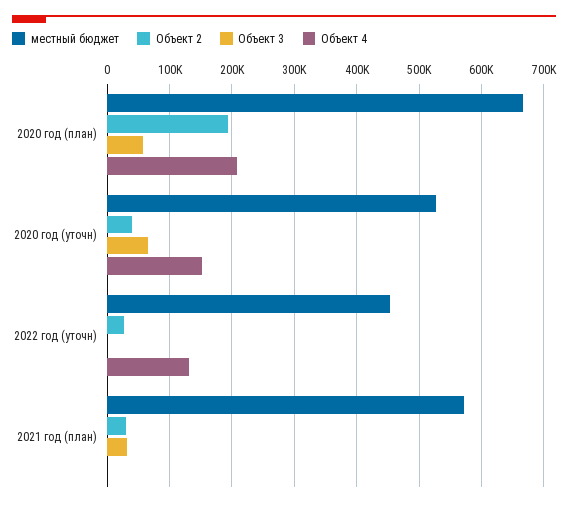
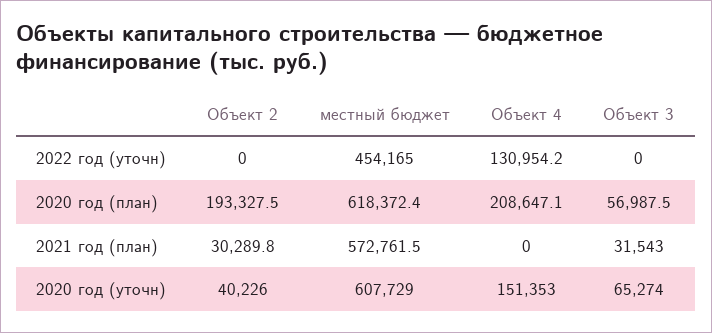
  {
    "местный бюджет": {
-     "2020 год (план)": 670000,
+     "2020 год (план)": 618372.4,
-     "2020 год (уточн)": 530000,
+     "2020 год (уточн)": 607729,
      "2022 год (уточн)": 454165,
      "2021 год (план)": 572761.5
    },
    "Объект 2": {
      "2020 год (план)": 193327.5,
      "2020 год (уточн)": 40226,
-     "2022 год (уточн)": 30000,
+     "2022 год (уточн)": 0,
      "2021 год (план)": 30289.8
    },
    "Объект 3": {
      "2020 год (план)": 56987.5,
      "2020 год (уточн)": 65274,
      "2022 год (уточн)": 0,
      "2021 год (план)": 31543
    },
    "Объект 4": {
      "2020 год (план)": 208647.1,
      "2020 год (уточн)": 151353,
      "2022 год (уточн)": 130954.2,
      "2021 год (план)": 0
    }
  }

